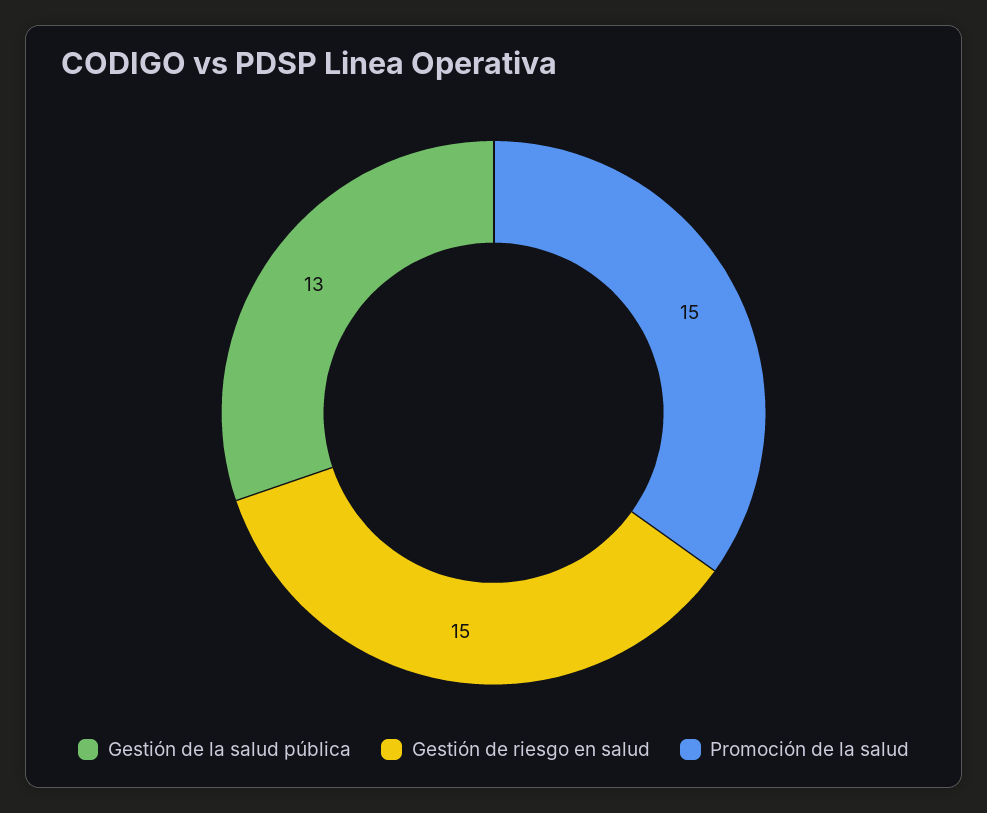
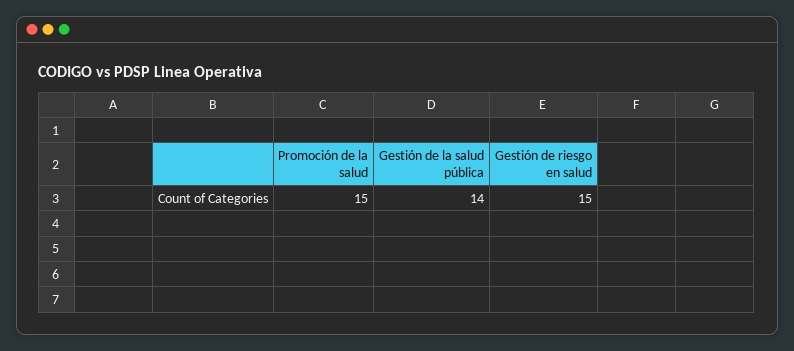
  {
-   "Gestión de la salud pública": 13,
+   "Gestión de la salud pública": 14,
    "Gestión de riesgo en salud": 15,
    "Promoción de la salud": 15
  }

